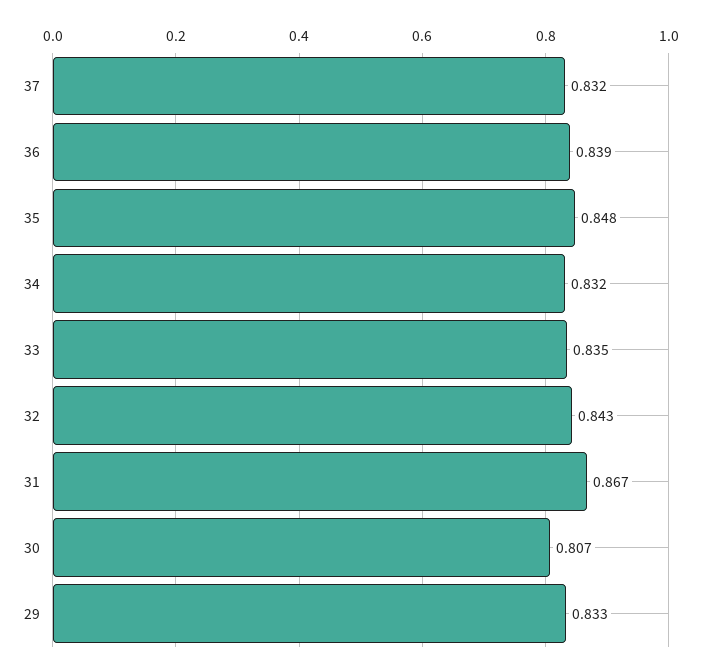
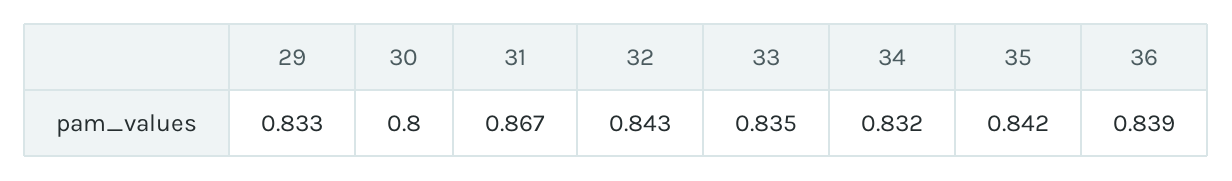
  {
-   "37": 0.832,
    "36": 0.839,
-   "35": 0.848,
+   "35": 0.842,
    "34": 0.832,
    "33": 0.835,
    "32": 0.843,
    "31": 0.867,
-   "30": 0.807,
+   "30": 0.8,
    "29": 0.833
  }

